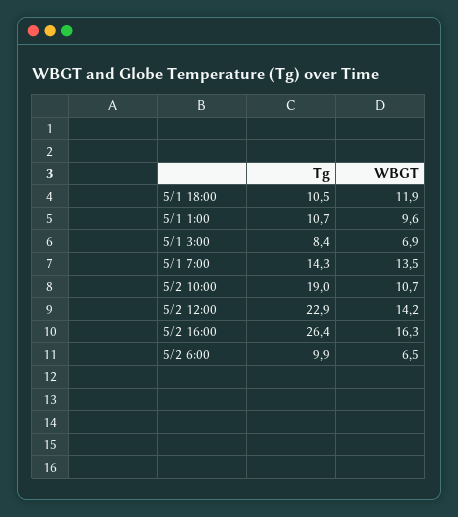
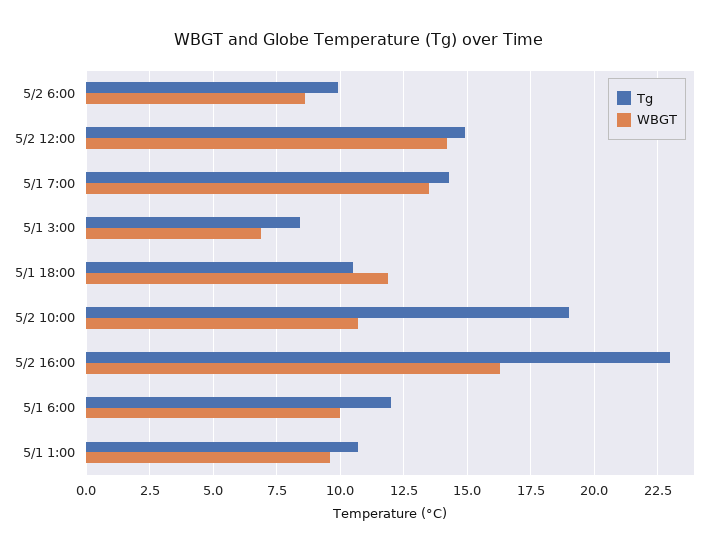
  {
    "Tg": {
      "5/1 18:00": 10.5,
      "5/1 1:00": 10.7,
      "5/1 3:00": 8.4,
      "5/1 7:00": 14.3,
      "5/2 10:00": 19,
-     "5/2 12:00": 22.9,
+     "5/2 12:00": 15,
-     "5/2 16:00": 26.4,
+     "5/2 16:00": 23,
-     "5/2 6:00": 9.9
+     "5/2 6:00": 9.9,
+     "5/1 6:00": 12
    },
    "WBGT": {
      "5/1 18:00": 11.9,
      "5/1 1:00": 9.6,
      "5/1 3:00": 6.9,
      "5/1 7:00": 13.5,
      "5/2 10:00": 10.7,
      "5/2 12:00": 14.2,
      "5/2 16:00": 16.3,
-     "5/2 6:00": 6.5
+     "5/2 6:00": 8.5,
+     "5/1 6:00": 10
    }
  }

